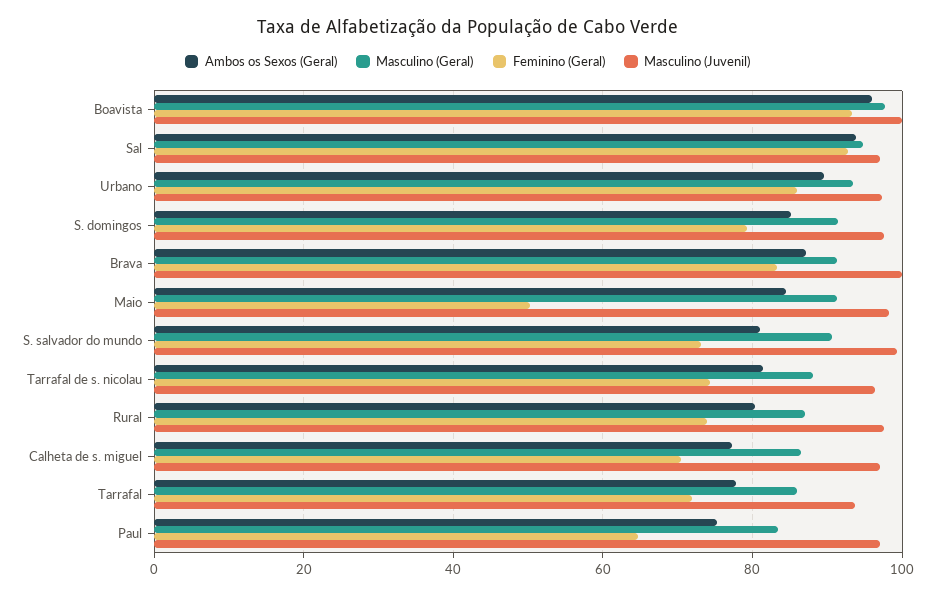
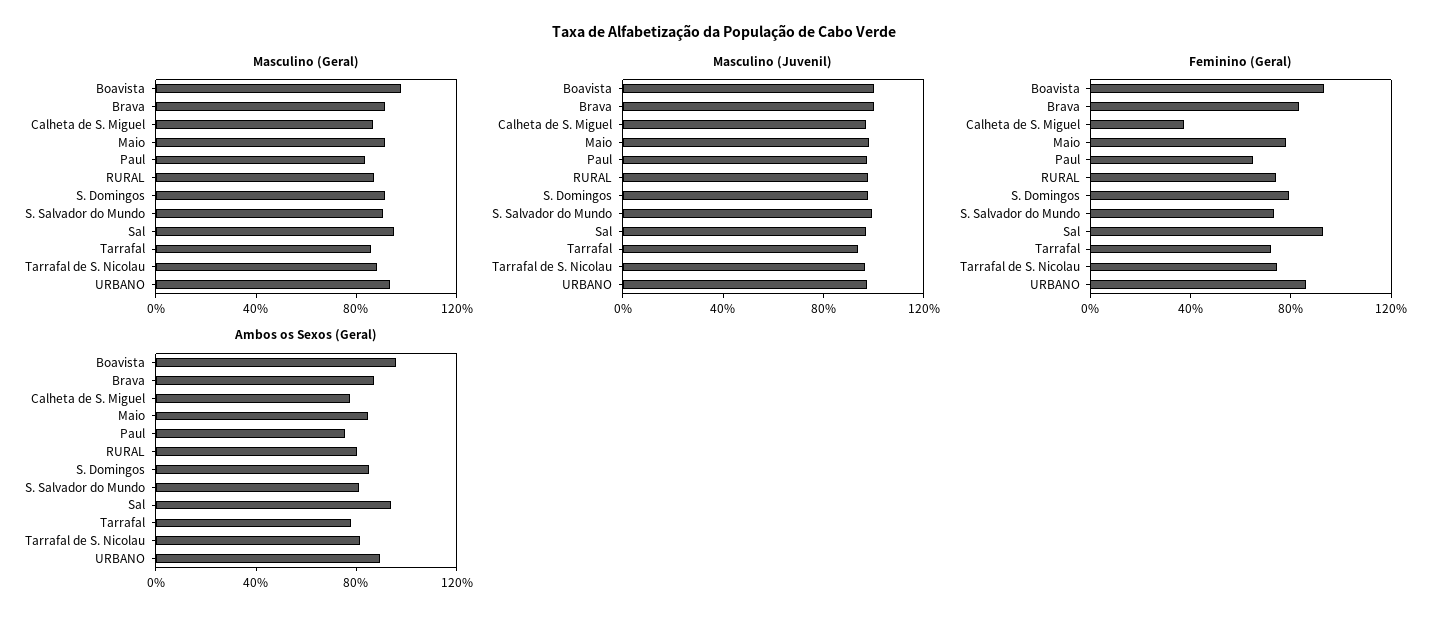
  {
    "Ambos os Sexos (Geral)": {
      "Boavista": 96,
      "Sal": 94,
      "Urbano": 90,
      "S. domingos": 86,
      "Brava": 88,
      "Maio": 84,
      "S. salvador do mundo": 82,
      "Tarrafal de s. nicolau": 82,
      "Rural": 80,
      "Calheta de s. miguel": 78,
      "Tarrafal": 78,
      "Paul": 76
    },
    "Masculino (Geral)": {
      "Boavista": 98,
      "Sal": 94,
      "Urbano": 94,
      "S. domingos": 92,
      "Brava": 92,
      "Maio": 92,
      "S. salvador do mundo": 90,
      "Tarrafal de s. nicolau": 88,
      "Rural": 88,
      "Calheta de s. miguel": 86,
      "Tarrafal": 86,
      "Paul": 84
    },
    "Feminino (Geral)": {
      "Boavista": 94,
      "Sal": 92,
      "Urbano": 86,
      "S. domingos": 80,
      "Brava": 84,
-     "Maio": 50,
+     "Maio": 80,
      "S. salvador do mundo": 74,
      "Tarrafal de s. nicolau": 74,
      "Rural": 74,
-     "Calheta de s. miguel": 70,
+     "Calheta de s. miguel": 40,
      "Tarrafal": 72,
      "Paul": 64
    },
    "Masculino (Juvenil)": {
      "Boavista": 100,
      "Sal": 98,
      "Urbano": 98,
      "S. domingos": 98,
      "Brava": 100,
      "Maio": 98,
      "S. salvador do mundo": 100,
      "Tarrafal de s. nicolau": 96,
      "Rural": 98,
      "Calheta de s. miguel": 98,
      "Tarrafal": 94,
      "Paul": 98
    }
  }

